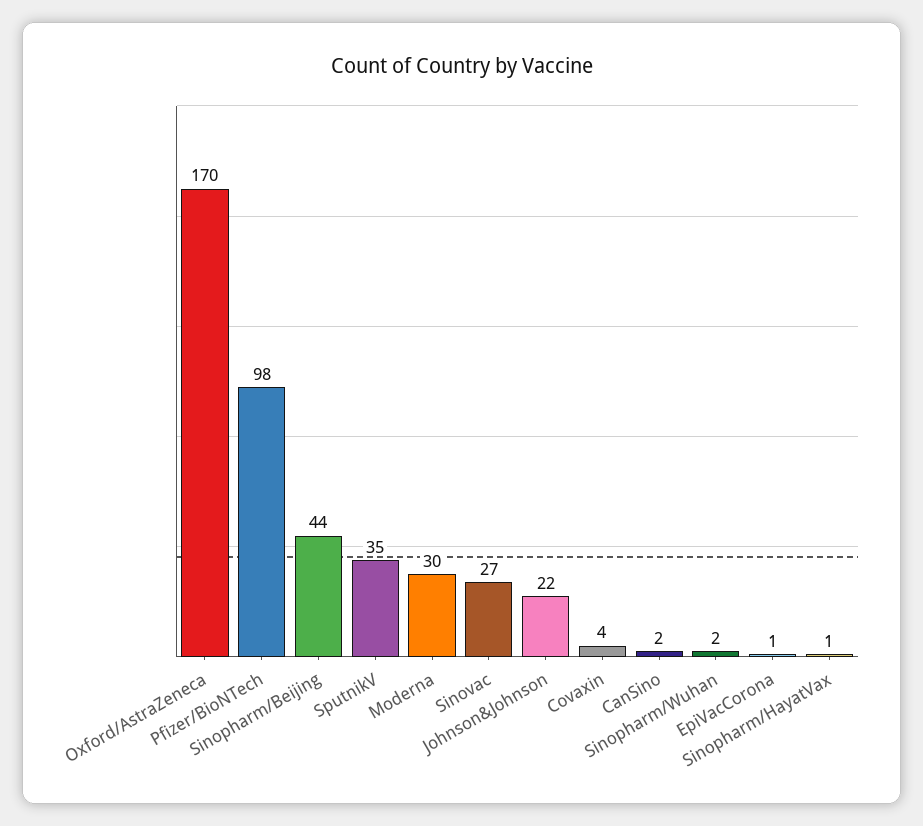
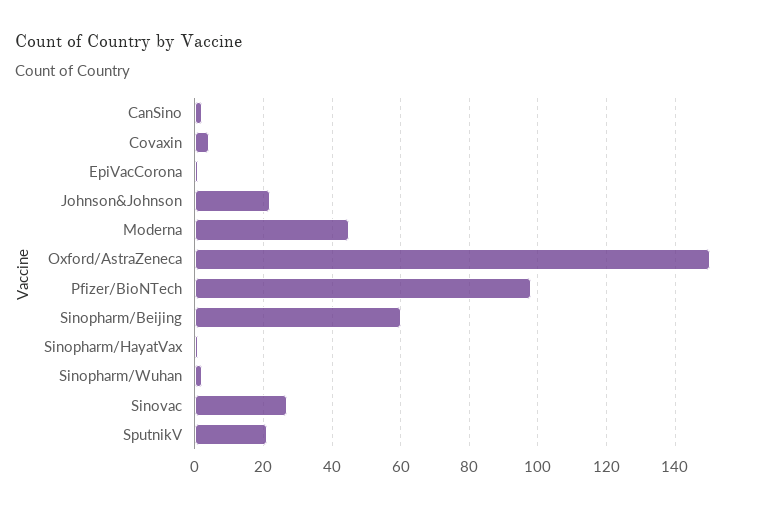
  {
-   "Oxford/AstraZeneca": 170,
+   "Oxford/AstraZeneca": 150,
    "Pfizer/BioNTech": 98,
-   "Sinopharm/Beijing": 44,
+   "Sinopharm/Beijing": 60,
-   "SputnikV": 35,
+   "SputnikV": 20,
-   "Moderna": 30,
+   "Moderna": 45,
    "Sinovac": 27,
    "Johnson&Johnson": 22,
    "Covaxin": 4,
    "CanSino": 2,
    "Sinopharm/Wuhan": 2,
    "EpiVacCorona": 1,
    "Sinopharm/HayatVax": 1
  }

